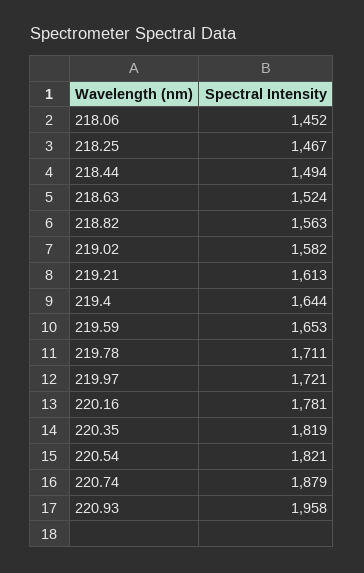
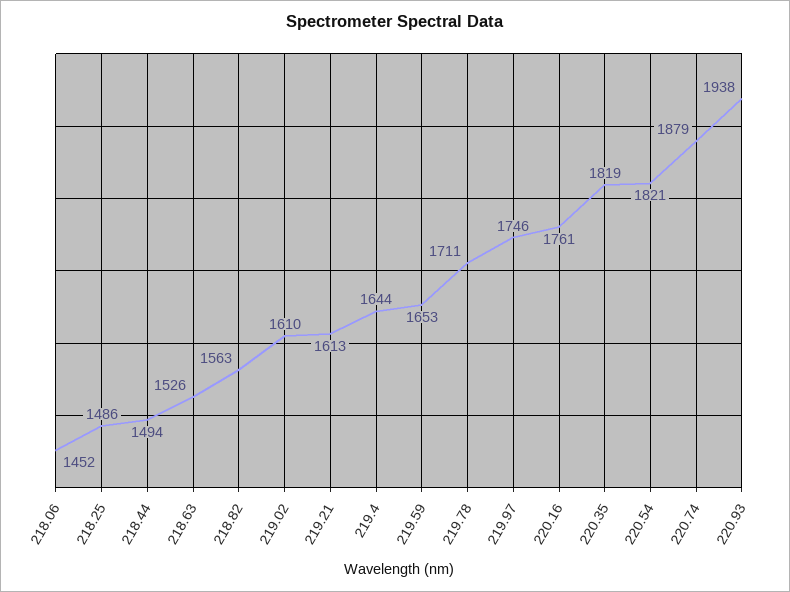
  {
    "218.06": 1452,
-   "218.25": 1467,
+   "218.25": 1486,
    "218.44": 1494,
-   "218.63": 1524,
+   "218.63": 1526,
    "218.82": 1563,
-   "219.02": 1582,
+   "219.02": 1610,
    "219.21": 1613,
    "219.4": 1644,
    "219.59": 1653,
    "219.78": 1711,
-   "219.97": 1721,
+   "219.97": 1746,
-   "220.16": 1781,
+   "220.16": 1761,
    "220.35": 1819,
    "220.54": 1821,
    "220.74": 1879,
-   "220.93": 1958
+   "220.93": 1938
  }

